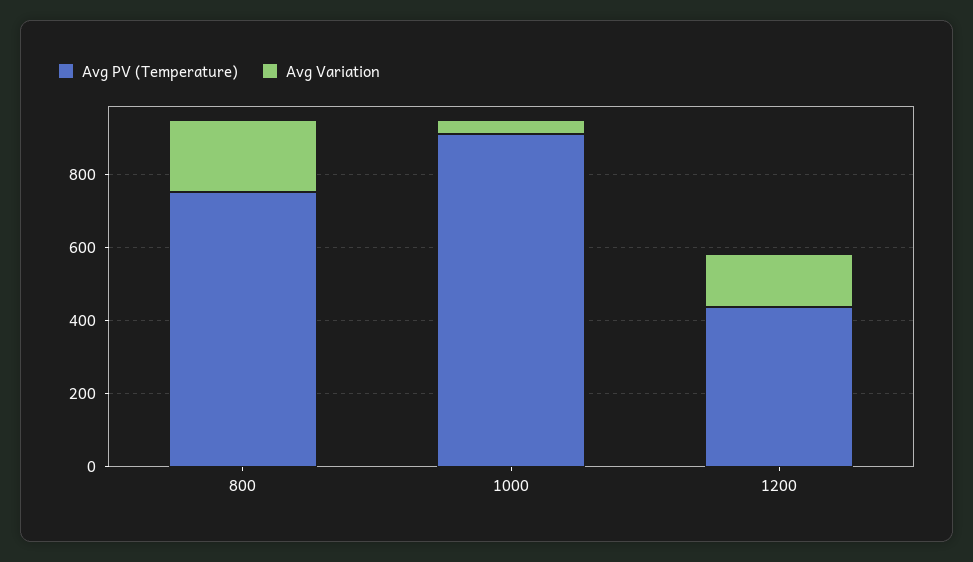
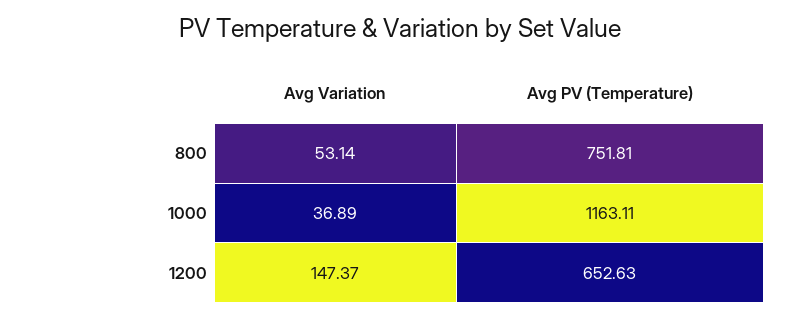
  {
    "Avg PV (Temperature)": {
      "800": 751.81,
-     "1000": 900,
+     "1000": 1163.11,
-     "1200": 450
+     "1200": 652.63
    },
    "Avg Variation": {
-     "800": 200,
+     "800": 53.14,
      "1000": 36.89,
      "1200": 147.37
    }
  }

